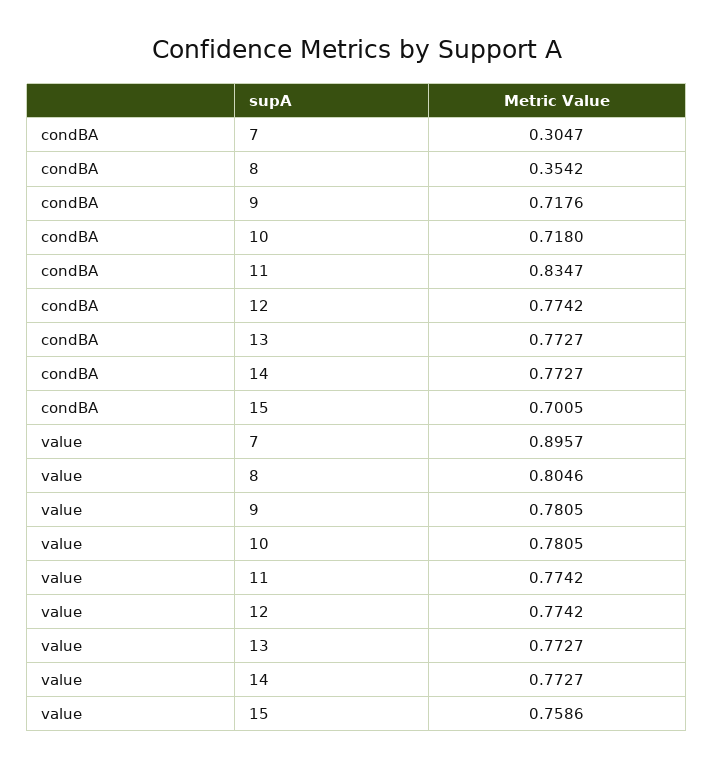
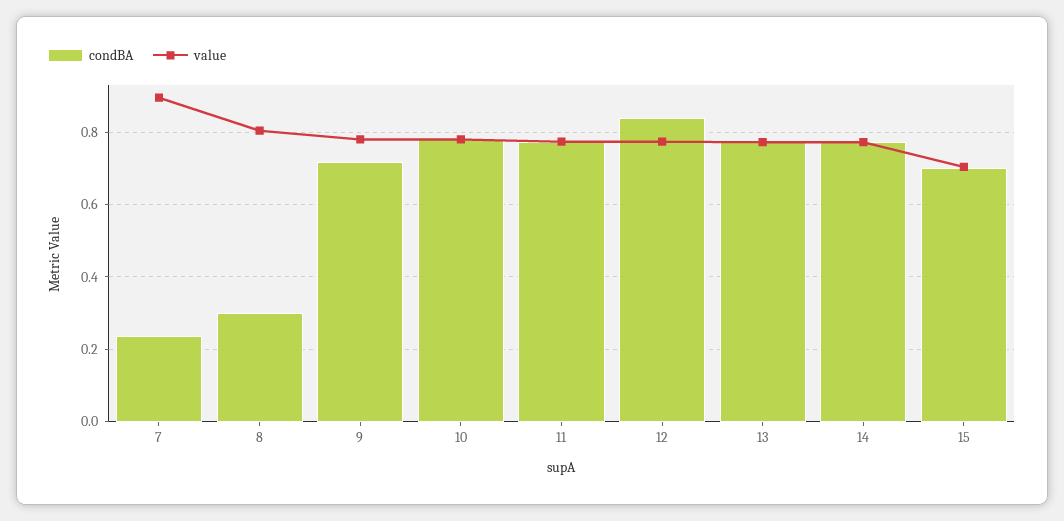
  {
    "condBA": {
-     "7": 0.3047,
+     "7": 0.24,
-     "8": 0.3542,
+     "8": 0.3,
      "9": 0.7176,
-     "10": 0.718,
+     "10": 0.78,
-     "11": 0.8347,
+     "11": 0.78,
-     "12": 0.7742,
+     "12": 0.84,
      "13": 0.7727,
      "14": 0.7727,
      "15": 0.7005
    },
    "value": {
      "7": 0.8957,
      "8": 0.8046,
      "9": 0.7805,
      "10": 0.7805,
      "11": 0.7742,
      "12": 0.7742,
      "13": 0.7727,
      "14": 0.7727,
-     "15": 0.7586
+     "15": 0.7
    }
  }

